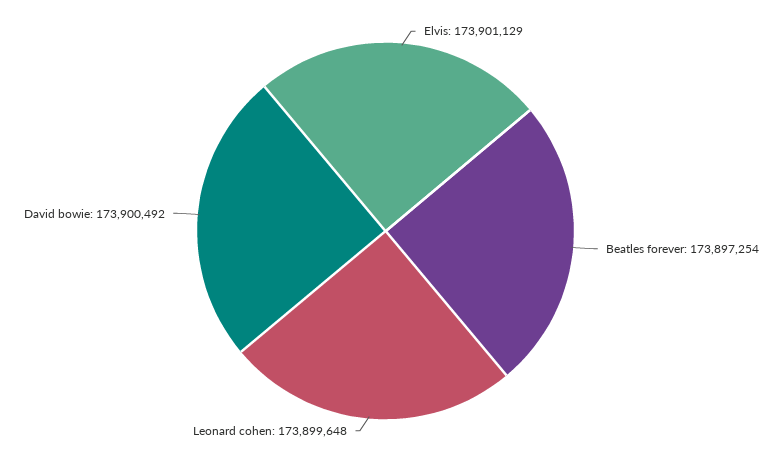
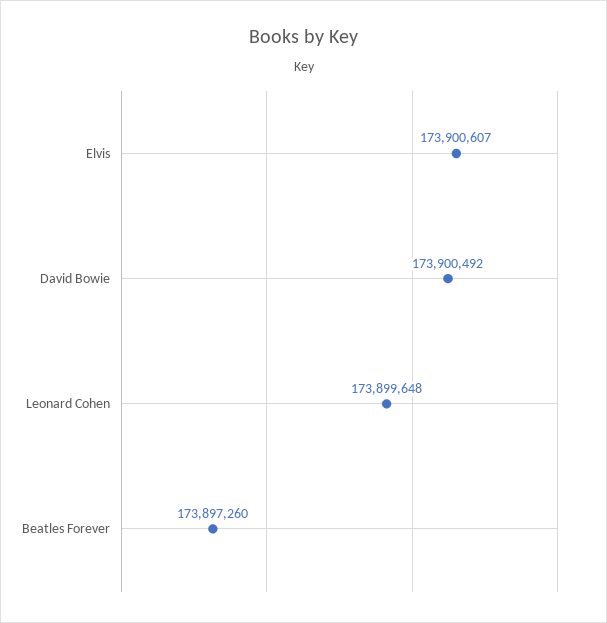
  {
-   "Elvis": 173901129,
+   "Elvis": 173900607,
-   "Beatles forever": 173897254,
+   "Beatles forever": 173897260,
    "Leonard cohen": 173899648,
    "David bowie": 173900492
  }

